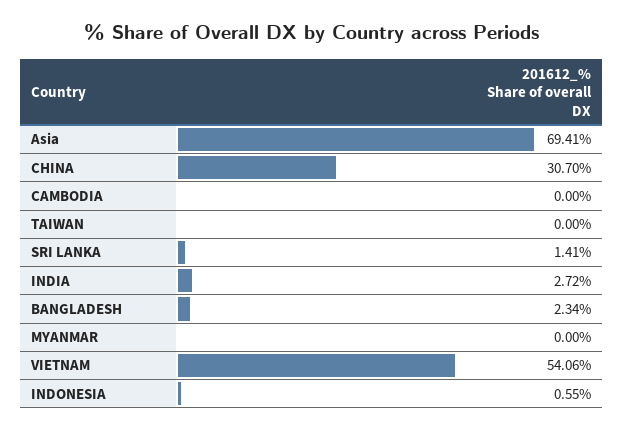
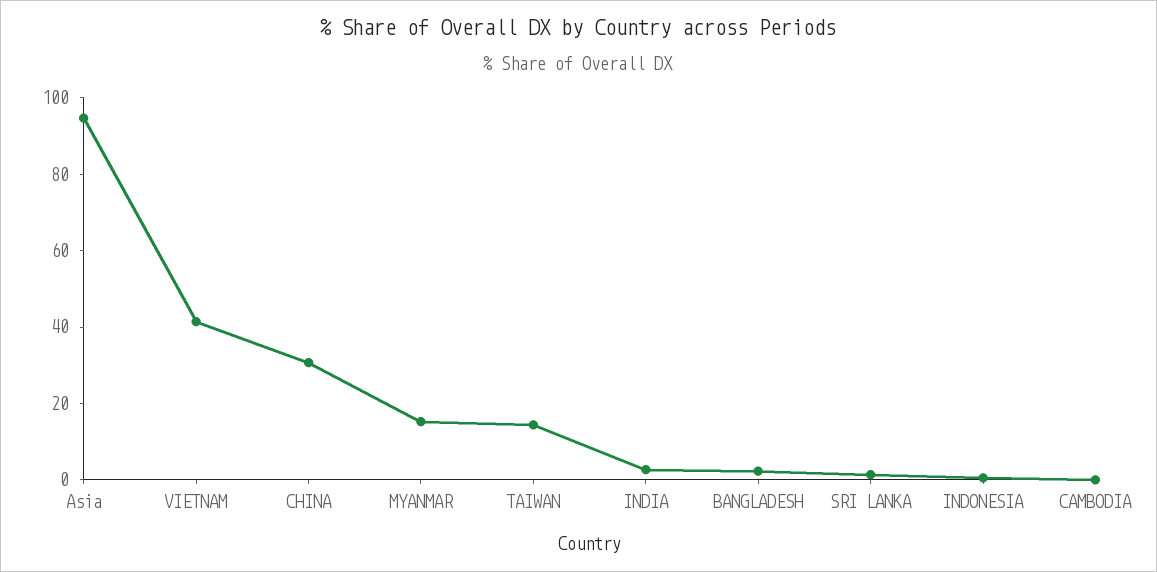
  {
-   "Asia": 69.41,
+   "Asia": 95,
    "CHINA": 30.7,
    "CAMBODIA": 0,
-   "TAIWAN": 0,
+   "TAIWAN": 15,
    "SRI LANKA": 1.41,
    "INDIA": 2.72,
    "BANGLADESH": 2.34,
-   "MYANMAR": 0,
+   "MYANMAR": 15,
-   "VIETNAM": 54.06,
+   "VIETNAM": 40,
    "INDONESIA": 0.55
  }

